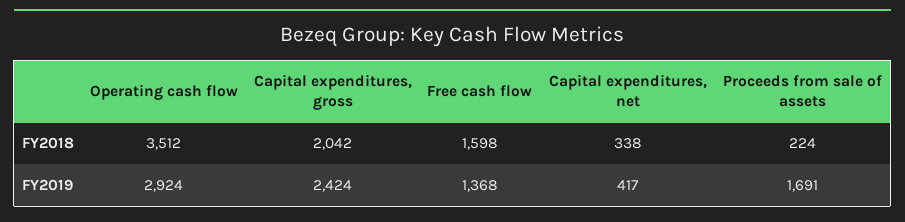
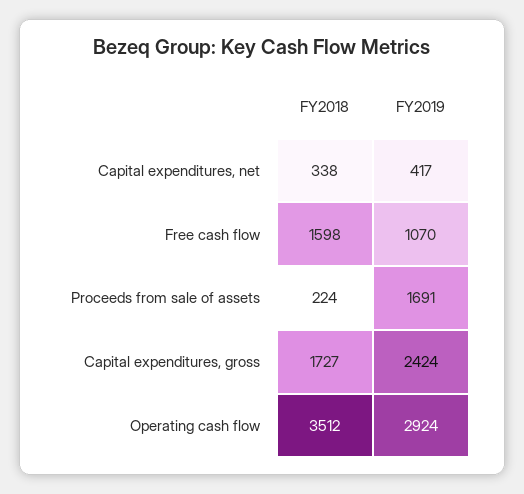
  {
    "Operating cash flow": {
      "FY2018": 3512,
      "FY2019": 2924
    },
    "Capital expenditures, gross": {
-     "FY2018": 2042,
+     "FY2018": 1727,
      "FY2019": 2424
    },
    "Free cash flow": {
      "FY2018": 1598,
-     "FY2019": 1368
+     "FY2019": 1070
    },
    "Capital expenditures, net": {
      "FY2018": 338,
      "FY2019": 417
    },
    "Proceeds from sale of assets": {
      "FY2018": 224,
      "FY2019": 1691
    }
  }

